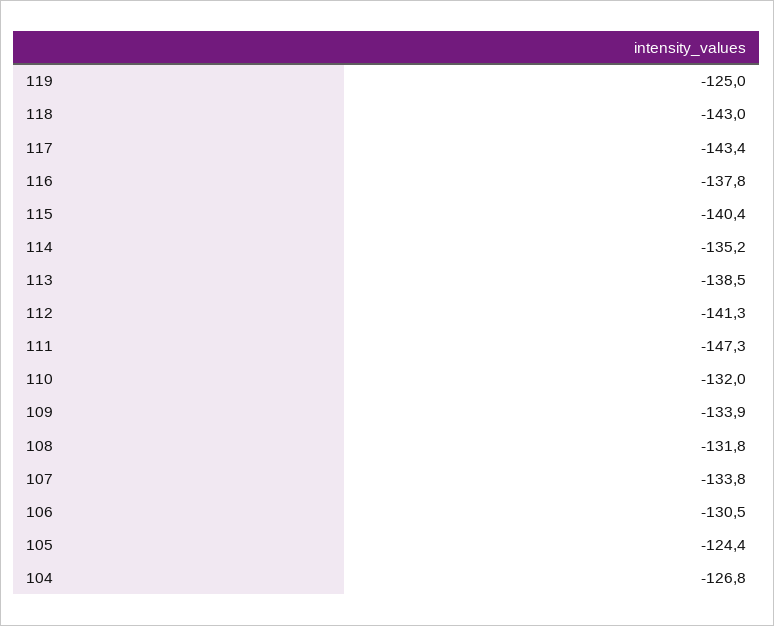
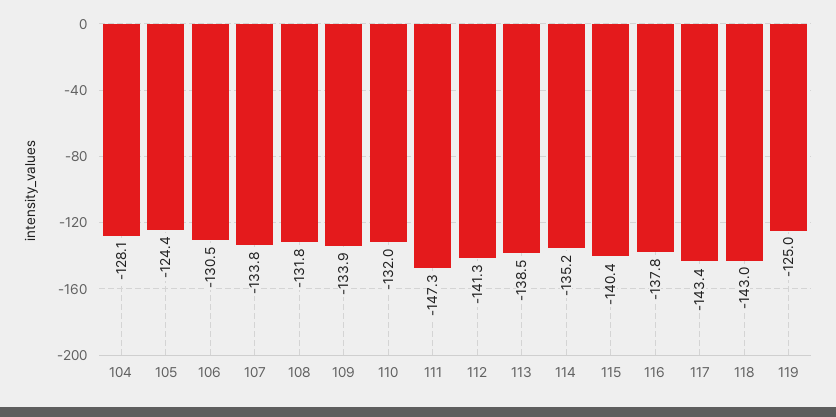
  {
    "119": -125,
    "118": -143,
    "117": -143.4,
    "116": -137.8,
    "115": -140.4,
    "114": -135.2,
    "113": -138.5,
    "112": -141.3,
    "111": -147.3,
    "110": -132,
    "109": -133.9,
    "108": -131.8,
    "107": -133.8,
    "106": -130.5,
    "105": -124.4,
-   "104": -126.8
+   "104": -128.1
  }

